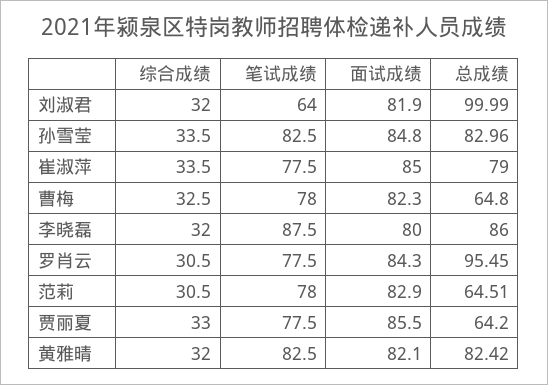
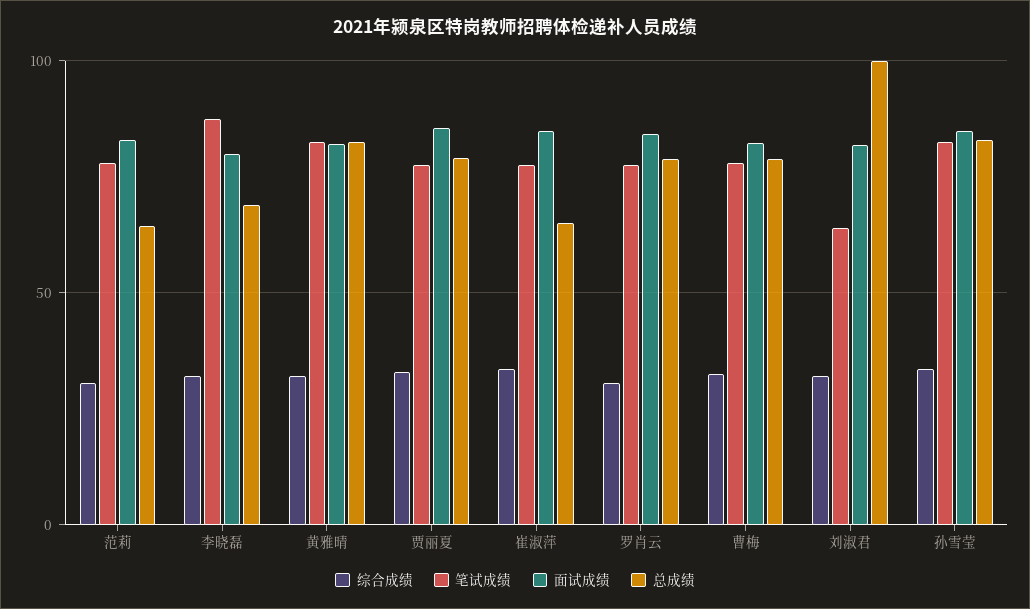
  {
    "综合成绩": {
      "刘淑君": 32,
      "孙雪莹": 33.5,
      "崔淑萍": 33.5,
      "曹梅": 32.5,
      "李晓磊": 32,
      "罗肖云": 30.5,
      "范莉": 30.5,
      "贾丽夏": 33,
      "黄雅晴": 32
    },
    "笔试成绩": {
      "刘淑君": 64,
      "孙雪莹": 82.5,
      "崔淑萍": 77.5,
      "曹梅": 78,
      "李晓磊": 87.5,
      "罗肖云": 77.5,
      "范莉": 78,
      "贾丽夏": 77.5,
      "黄雅晴": 82.5
    },
    "面试成绩": {
      "刘淑君": 81.9,
      "孙雪莹": 84.8,
      "崔淑萍": 85,
      "曹梅": 82.3,
      "李晓磊": 80,
      "罗肖云": 84.3,
      "范莉": 82.9,
      "贾丽夏": 85.5,
      "黄雅晴": 82.1
    },
    "总成绩": {
      "刘淑君": 99.99,
      "孙雪莹": 82.96,
-     "崔淑萍": 79,
+     "崔淑萍": 65,
-     "曹梅": 64.8,
+     "曹梅": 80,
-     "李晓磊": 86,
+     "李晓磊": 70,
-     "罗肖云": 95.45,
+     "罗肖云": 80,
      "范莉": 64.51,
-     "贾丽夏": 64.2,
+     "贾丽夏": 80,
      "黄雅晴": 82.42
    }
  }

